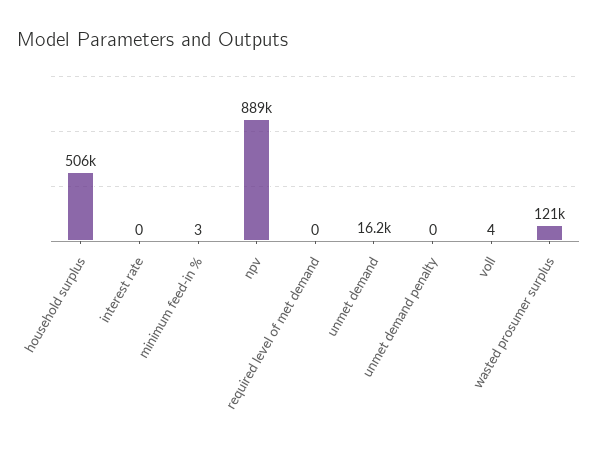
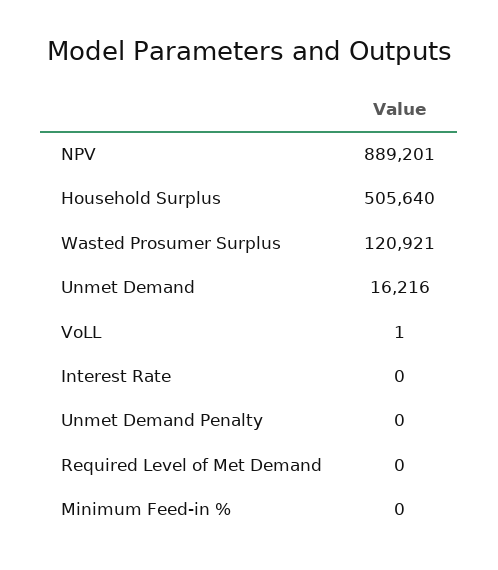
  {
    "household surplus": 505640,
    "interest rate": 0,
-   "minimum feed-in %": 3,
+   "minimum feed-in %": 0,
    "npv": 889201,
    "required level of met demand": 0,
    "unmet demand": 16216,
    "unmet demand penalty": 0,
-   "voll": 4,
+   "voll": 1,
    "wasted prosumer surplus": 120921
  }

